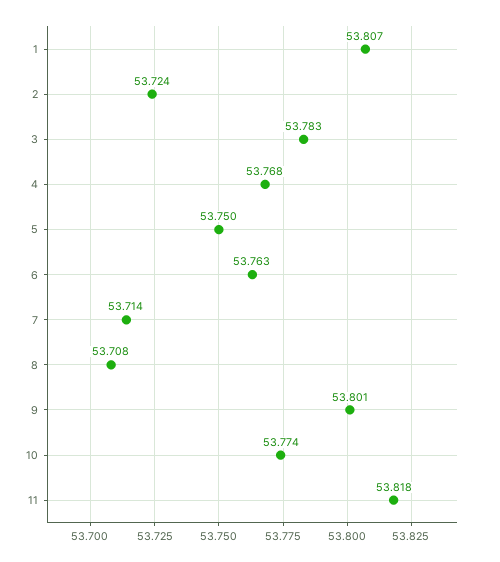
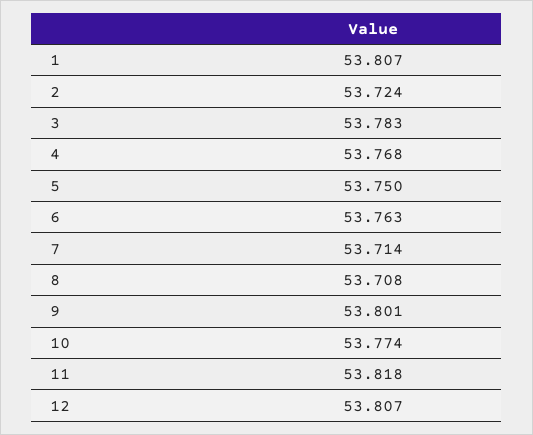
  {
    "1": 53.807,
    "2": 53.724,
    "3": 53.783,
    "4": 53.768,
    "5": 53.75,
    "6": 53.763,
    "7": 53.714,
    "8": 53.708,
    "9": 53.801,
    "10": 53.774,
-   "11": 53.818
+   "11": 53.818,
+   "12": 53.807
  }

